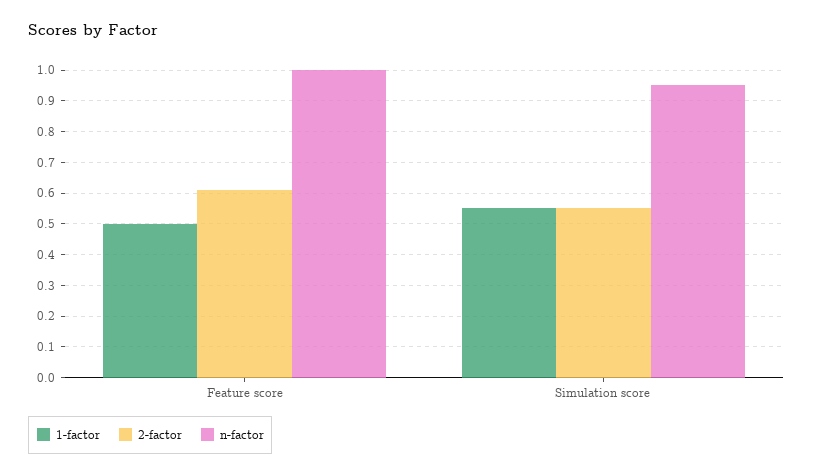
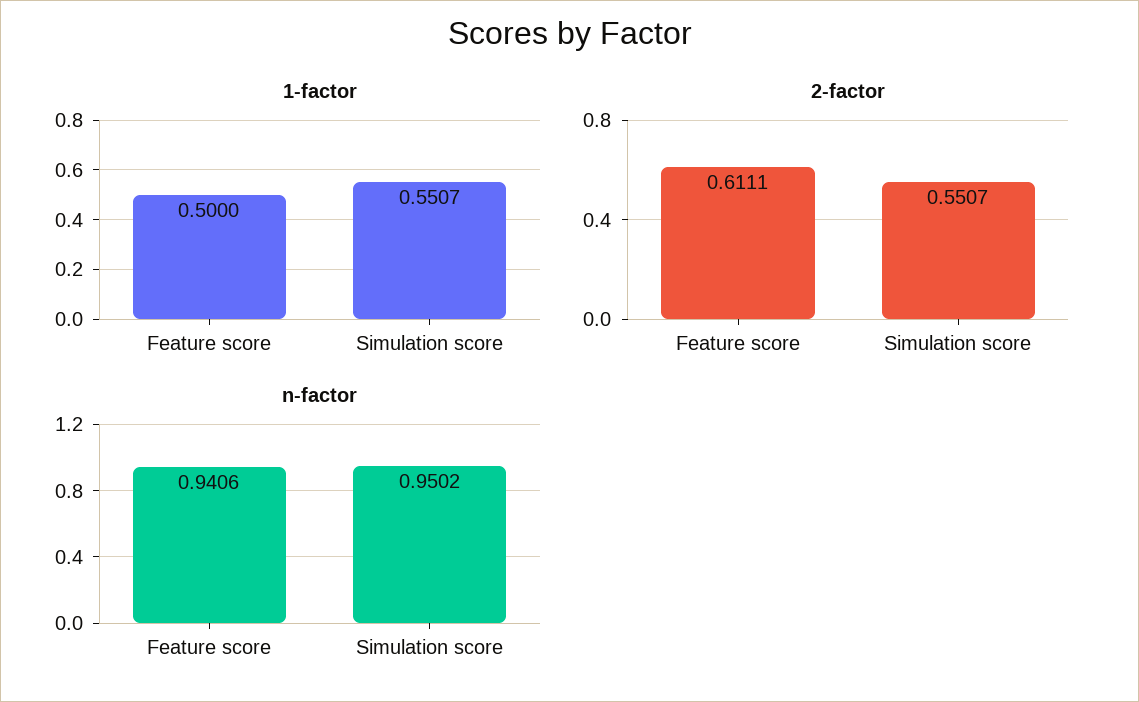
  {
    "1-factor": {
      "Feature score": 0.5,
      "Simulation score": 0.5507
    },
    "2-factor": {
      "Feature score": 0.6111,
      "Simulation score": 0.5507
    },
    "n-factor": {
-     "Feature score": 1,
+     "Feature score": 0.9406,
      "Simulation score": 0.9502
    }
  }

